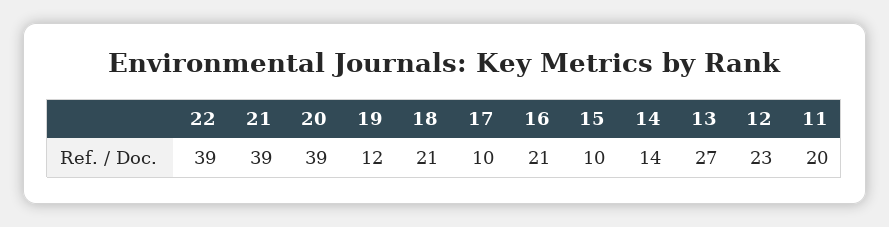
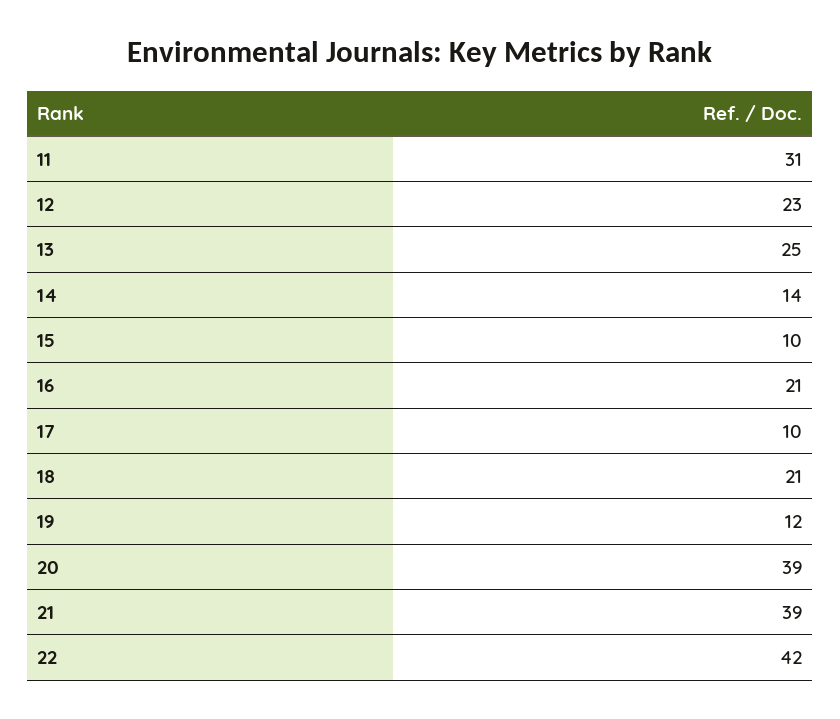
  {
-   "22": 39,
+   "22": 42,
    "21": 39,
    "20": 39,
    "19": 12,
    "18": 21,
    "17": 10,
    "16": 21,
    "15": 10,
    "14": 14,
-   "13": 27,
+   "13": 25,
    "12": 23,
-   "11": 20
+   "11": 31
  }

